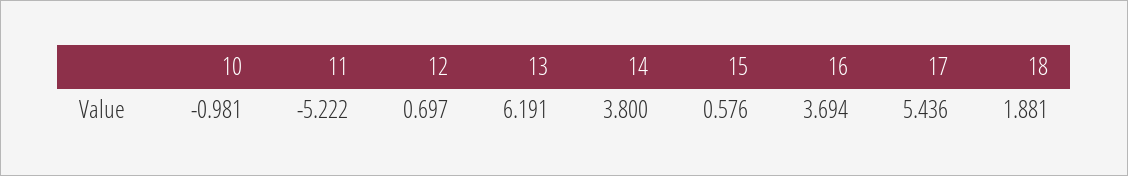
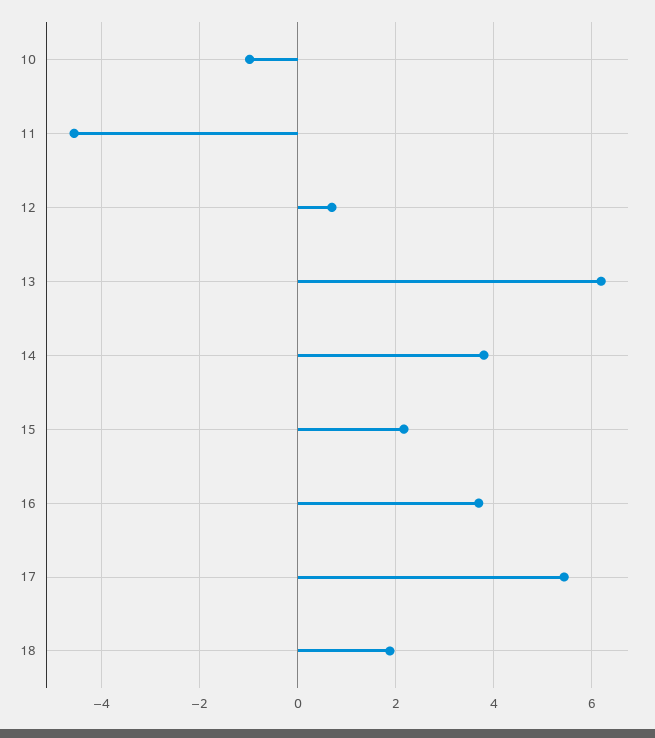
  {
    "10": -0.981,
-   "11": -5.222,
+   "11": -4.6,
    "12": 0.697,
    "13": 6.191,
    "14": 3.8,
-   "15": 0.576,
+   "15": 2.2,
    "16": 3.694,
    "17": 5.436,
    "18": 1.881
  }

